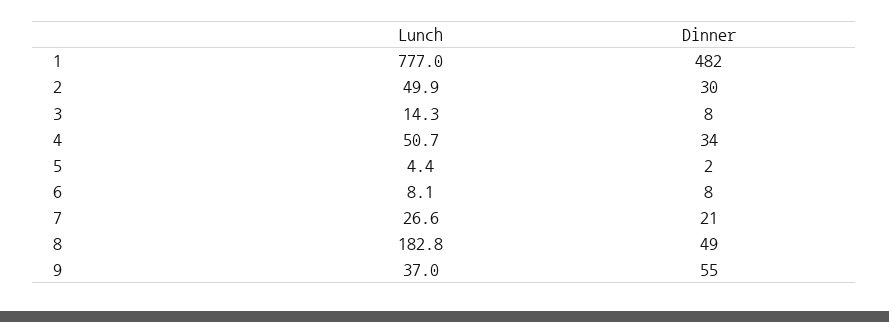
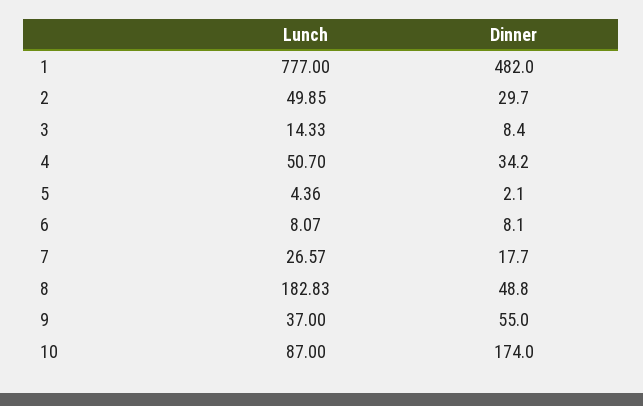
  {
    "Lunch": {
      "1": 777,
      "2": 49.85,
      "3": 14.33,
      "4": 50.7,
      "5": 4.36,
      "6": 8.07,
      "7": 26.57,
      "8": 182.83,
-     "9": 37
+     "9": 37,
+     "10": 87
    },
    "Dinner": {
      "1": 482,
      "2": 29.7,
      "3": 8.4,
      "4": 34.2,
      "5": 2.1,
      "6": 8.1,
-     "7": 21,
+     "7": 17.7,
      "8": 48.8,
-     "9": 55
+     "9": 55,
+     "10": 174
    }
  }

